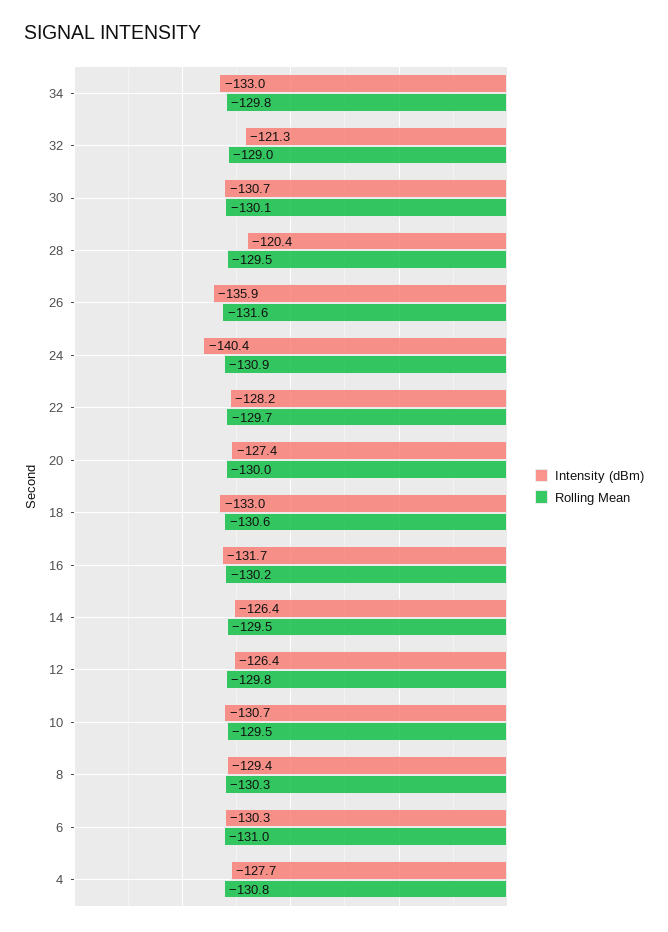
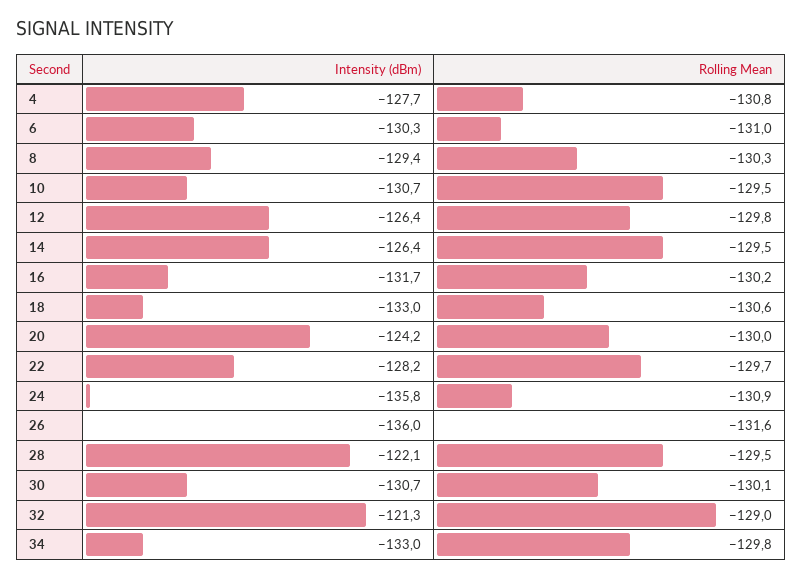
  {
    "Intensity (dBm)": {
      "34": -133,
      "32": -121.3,
      "30": -130.7,
-     "28": -120.4,
+     "28": -122.1,
-     "26": -135.9,
+     "26": -136,
-     "24": -140.4,
+     "24": -135.8,
      "22": -128.2,
-     "20": -127.4,
+     "20": -124.2,
      "18": -133,
      "16": -131.7,
      "14": -126.4,
      "12": -126.4,
      "10": -130.7,
      "8": -129.4,
      "6": -130.3,
      "4": -127.7
    },
    "Rolling Mean": {
      "34": -129.8,
      "32": -129,
      "30": -130.1,
      "28": -129.5,
      "26": -131.6,
      "24": -130.9,
      "22": -129.7,
      "20": -130,
      "18": -130.6,
      "16": -130.2,
      "14": -129.5,
      "12": -129.8,
      "10": -129.5,
      "8": -130.3,
      "6": -131,
      "4": -130.8
    }
  }

